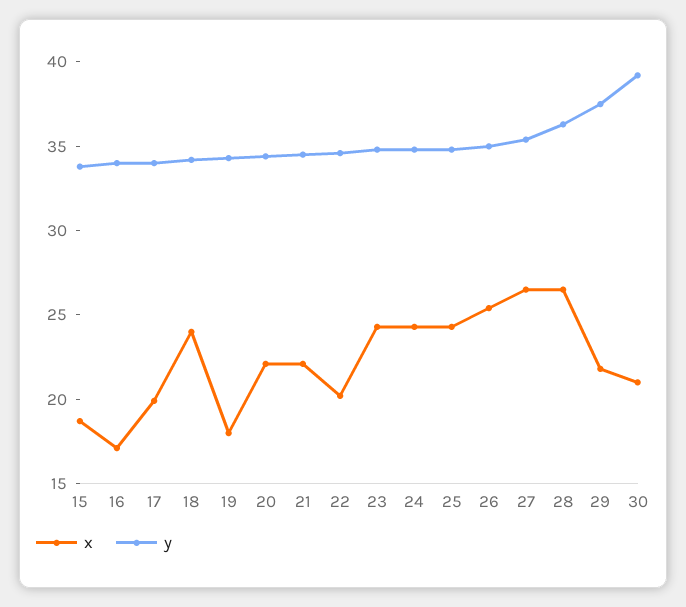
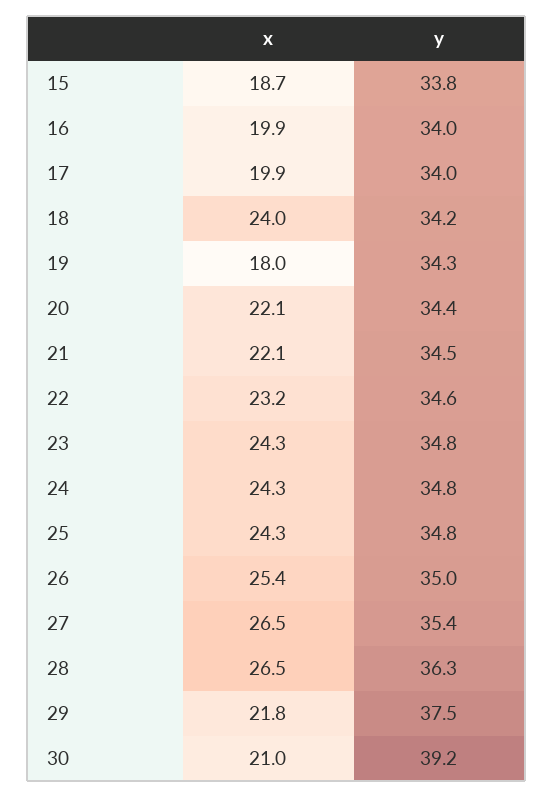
  {
    "x": {
      "15": 18.7,
-     "16": 17,
+     "16": 19.9,
      "17": 19.9,
      "18": 24,
      "19": 18,
      "20": 22.1,
      "21": 22.1,
-     "22": 20,
+     "22": 23.2,
      "23": 24.3,
      "24": 24.3,
      "25": 24.3,
      "26": 25.4,
      "27": 26.5,
      "28": 26.5,
      "29": 21.8,
      "30": 21
    },
    "y": {
      "15": 33.8,
      "16": 34,
      "17": 34,
      "18": 34.2,
      "19": 34.3,
      "20": 34.4,
      "21": 34.5,
      "22": 34.6,
      "23": 34.8,
      "24": 34.8,
      "25": 34.8,
      "26": 35,
      "27": 35.4,
      "28": 36.3,
      "29": 37.5,
      "30": 39.2
    }
  }

